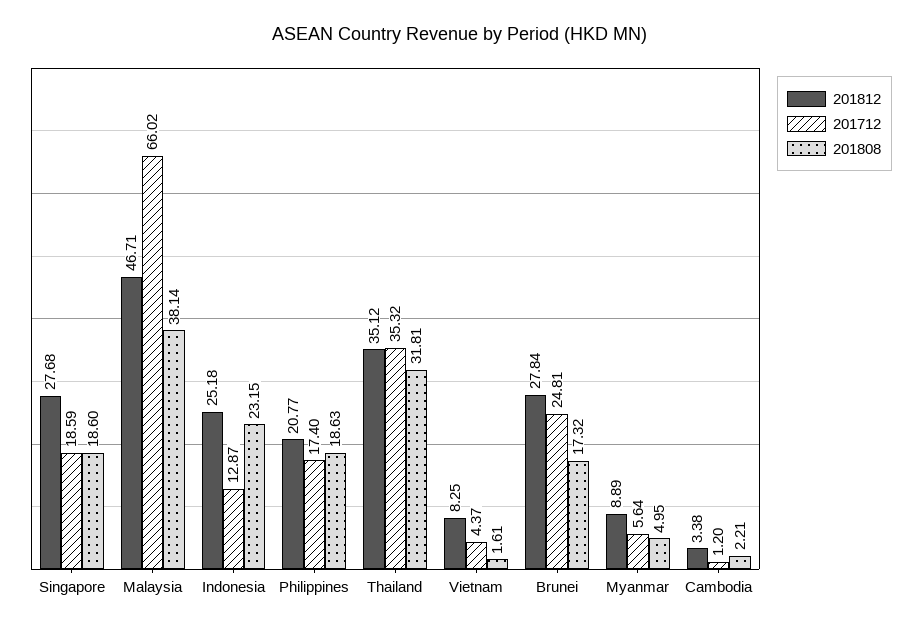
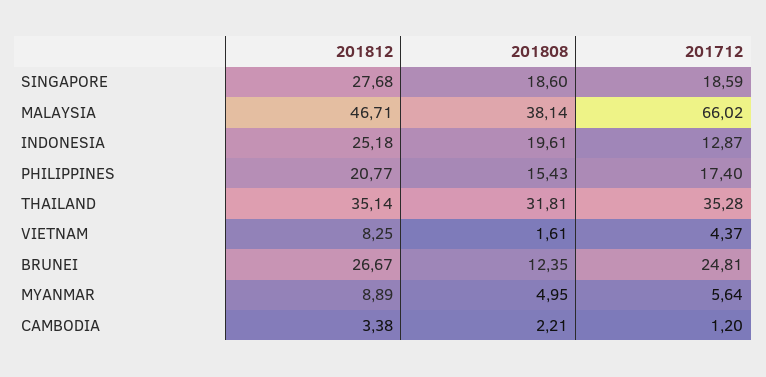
  {
    "201812": {
      "Singapore": 27.68,
      "Malaysia": 46.71,
      "Indonesia": 25.18,
      "Philippines": 20.77,
-     "Thailand": 35.12,
+     "Thailand": 35.14,
      "Vietnam": 8.25,
-     "Brunei": 27.84,
+     "Brunei": 26.67,
      "Myanmar": 8.89,
      "Cambodia": 3.38
    },
    "201712": {
      "Singapore": 18.59,
      "Malaysia": 66.02,
      "Indonesia": 12.87,
      "Philippines": 17.4,
-     "Thailand": 35.32,
+     "Thailand": 35.28,
      "Vietnam": 4.37,
      "Brunei": 24.81,
      "Myanmar": 5.64,
      "Cambodia": 1.2
    },
    "201808": {
      "Singapore": 18.6,
      "Malaysia": 38.14,
-     "Indonesia": 23.15,
+     "Indonesia": 19.61,
-     "Philippines": 18.63,
+     "Philippines": 15.43,
      "Thailand": 31.81,
      "Vietnam": 1.61,
-     "Brunei": 17.32,
+     "Brunei": 12.35,
      "Myanmar": 4.95,
      "Cambodia": 2.21
    }
  }

